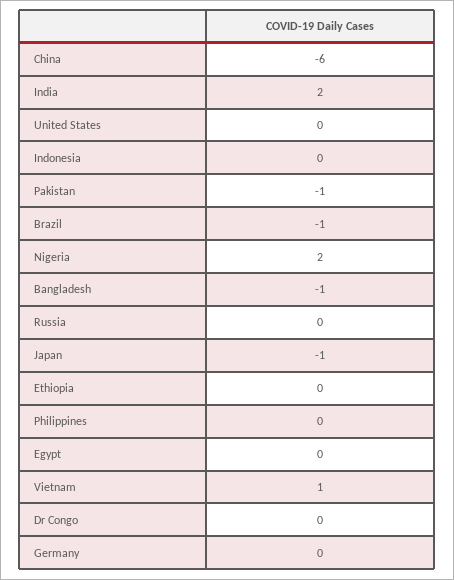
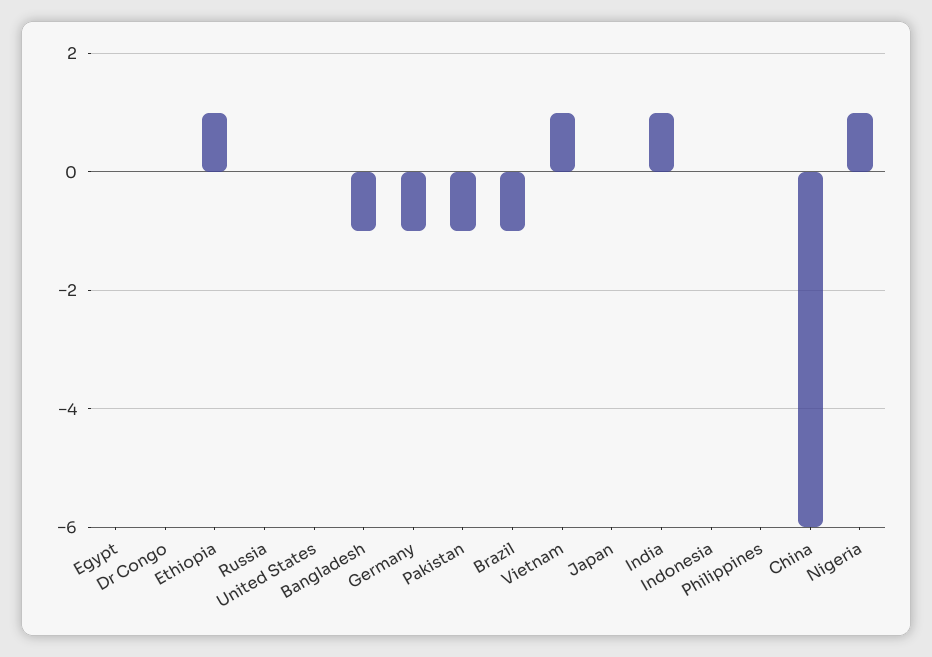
  {
    "China": -6,
-   "India": 2,
+   "India": 1,
    "United States": 0,
    "Indonesia": 0,
    "Pakistan": -1,
    "Brazil": -1,
-   "Nigeria": 2,
+   "Nigeria": 1,
    "Bangladesh": -1,
    "Russia": 0,
-   "Japan": -1,
+   "Japan": 0,
-   "Ethiopia": 0,
+   "Ethiopia": 1,
    "Philippines": 0,
    "Egypt": 0,
    "Vietnam": 1,
    "Dr Congo": 0,
-   "Germany": 0
+   "Germany": -1
  }

